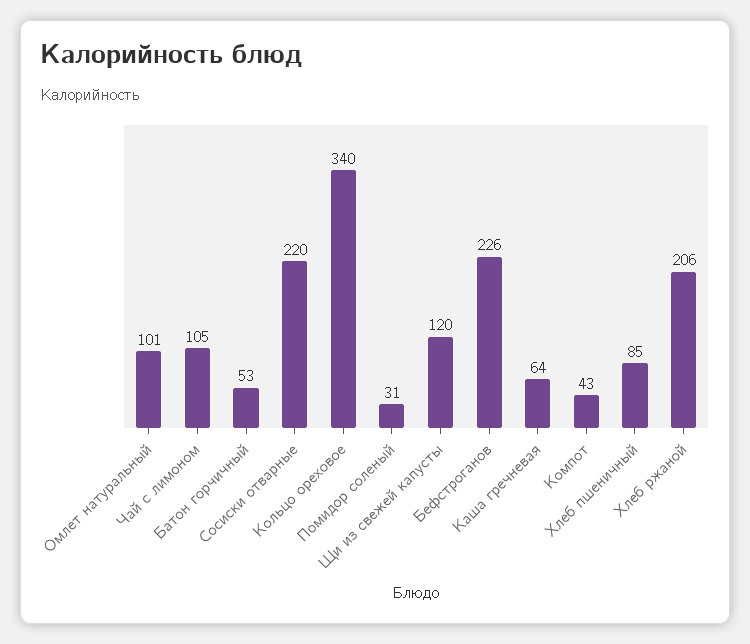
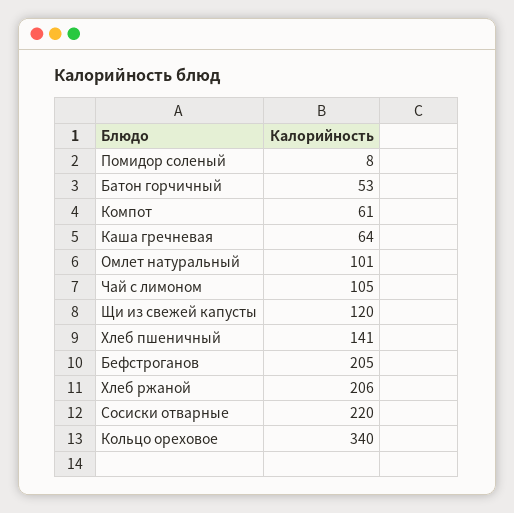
  {
    "Омлет натуральный": 101,
    "Чай с лимоном": 105,
    "Батон горчичный": 53,
    "Сосиски отварные": 220,
    "Кольцо ореховое": 340,
-   "Помидор соленый": 31,
+   "Помидор соленый": 8,
    "Щи из свежей капусты": 120,
-   "Бефстроганов": 226,
+   "Бефстроганов": 205,
    "Каша гречневая": 64,
-   "Компот": 43,
+   "Компот": 61,
-   "Хлеб пшеничный": 85,
+   "Хлеб пшеничный": 141,
    "Хлеб ржаной": 206
  }

